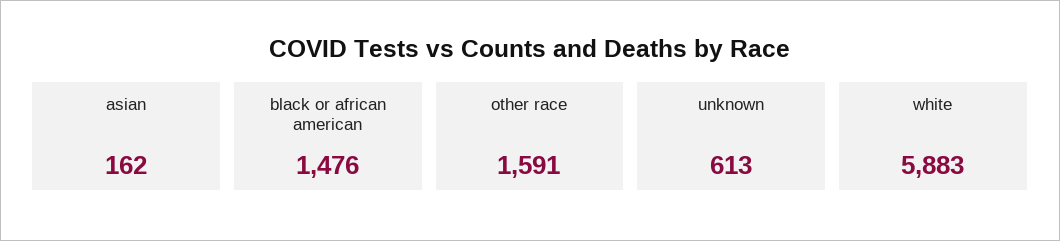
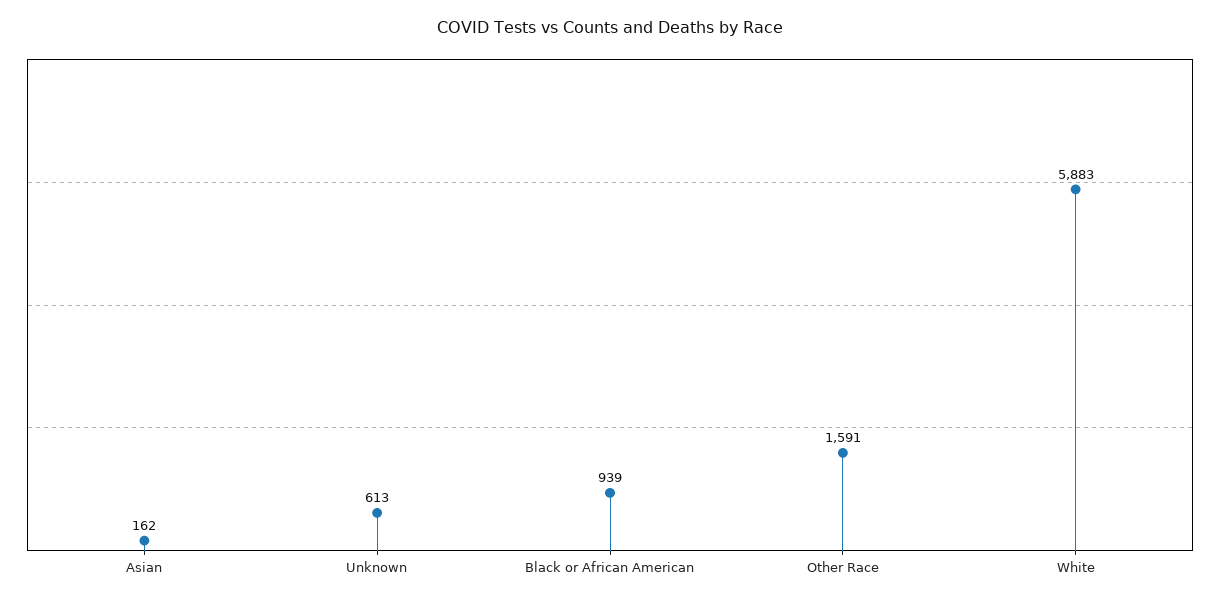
  {
    "asian": 162,
-   "black or african american": 1476,
+   "black or african american": 939,
    "other race": 1591,
    "unknown": 613,
    "white": 5883
  }

